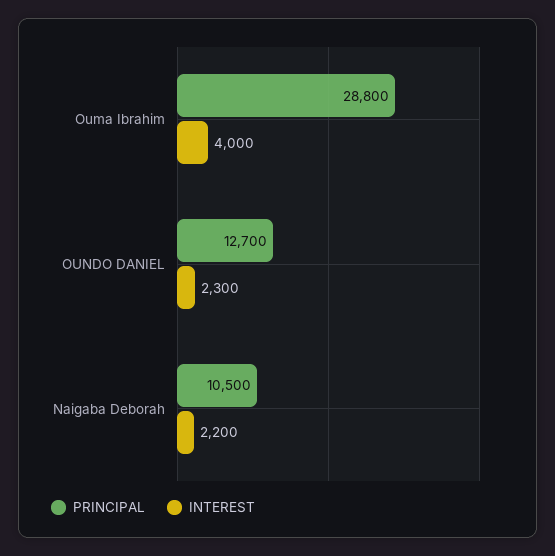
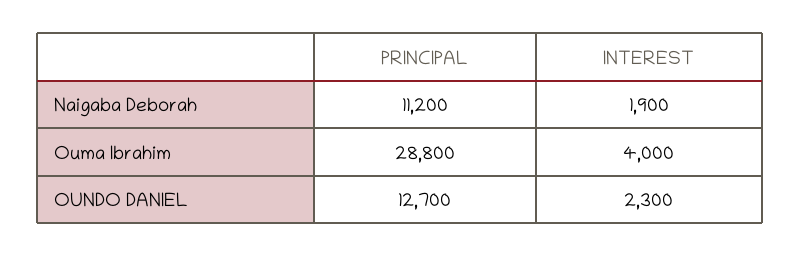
  {
    "PRINCIPAL": {
      "Ouma Ibrahim": 28800,
      "OUNDO DANIEL": 12700,
-     "Naigaba Deborah": 10500
+     "Naigaba Deborah": 11200
    },
    "INTEREST": {
      "Ouma Ibrahim": 4000,
      "OUNDO DANIEL": 2300,
-     "Naigaba Deborah": 2200
+     "Naigaba Deborah": 1900
    }
  }

